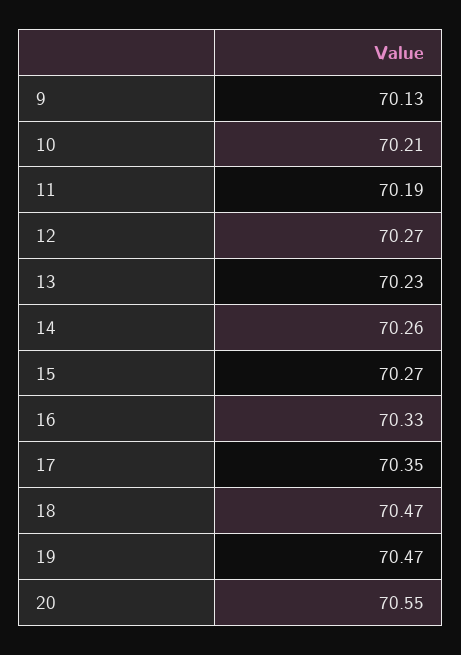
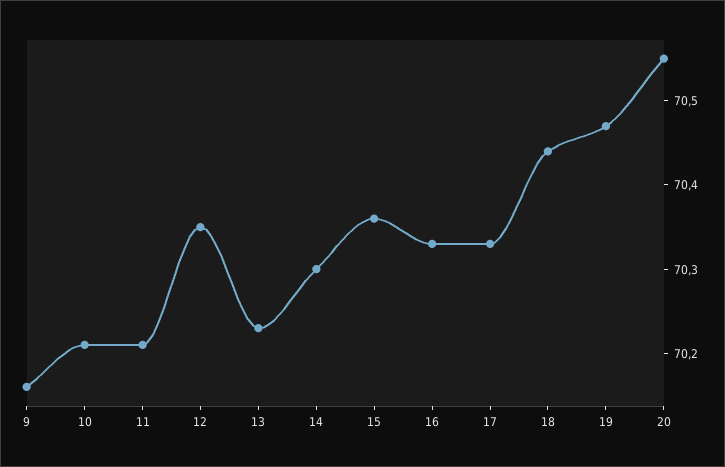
  {
-   "9": 70.13,
+   "9": 70.16,
    "10": 70.21,
-   "11": 70.19,
+   "11": 70.21,
-   "12": 70.27,
+   "12": 70.35,
    "13": 70.23,
-   "14": 70.26,
+   "14": 70.3,
-   "15": 70.27,
+   "15": 70.36,
    "16": 70.33,
-   "17": 70.35,
+   "17": 70.33,
-   "18": 70.47,
+   "18": 70.44,
    "19": 70.47,
    "20": 70.55
  }

